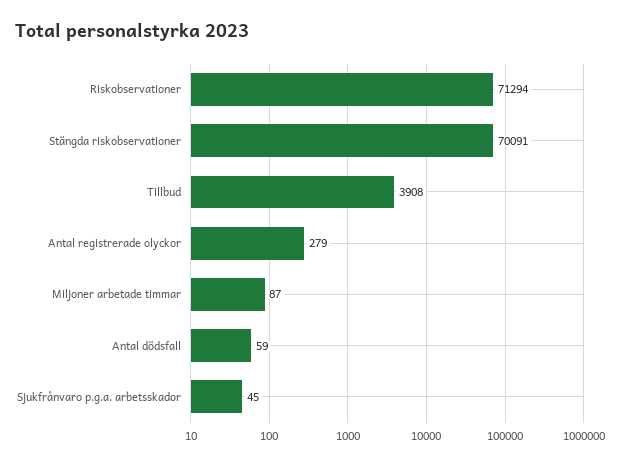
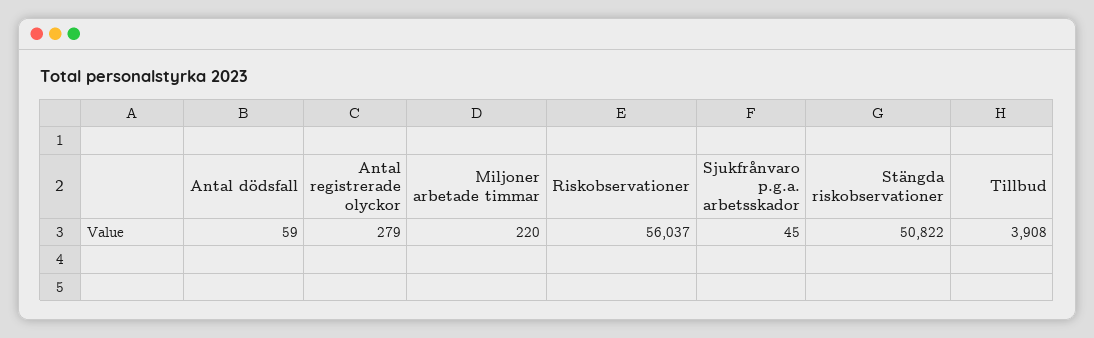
  {
-   "Riskobservationer": 71294,
+   "Riskobservationer": 56037,
-   "Stängda riskobservationer": 70091,
+   "Stängda riskobservationer": 50822,
    "Tillbud": 3908,
    "Antal registrerade olyckor": 279,
-   "Miljoner arbetade timmar": 87,
+   "Miljoner arbetade timmar": 220,
    "Antal dödsfall": 59,
    "Sjukfrånvaro p.g.a. arbetsskador": 45
  }

